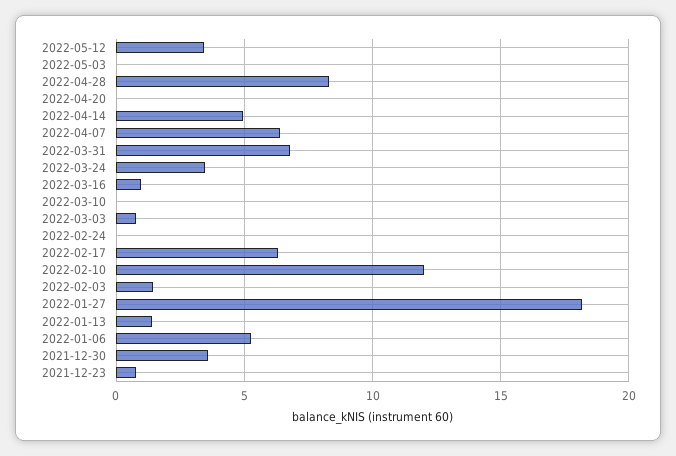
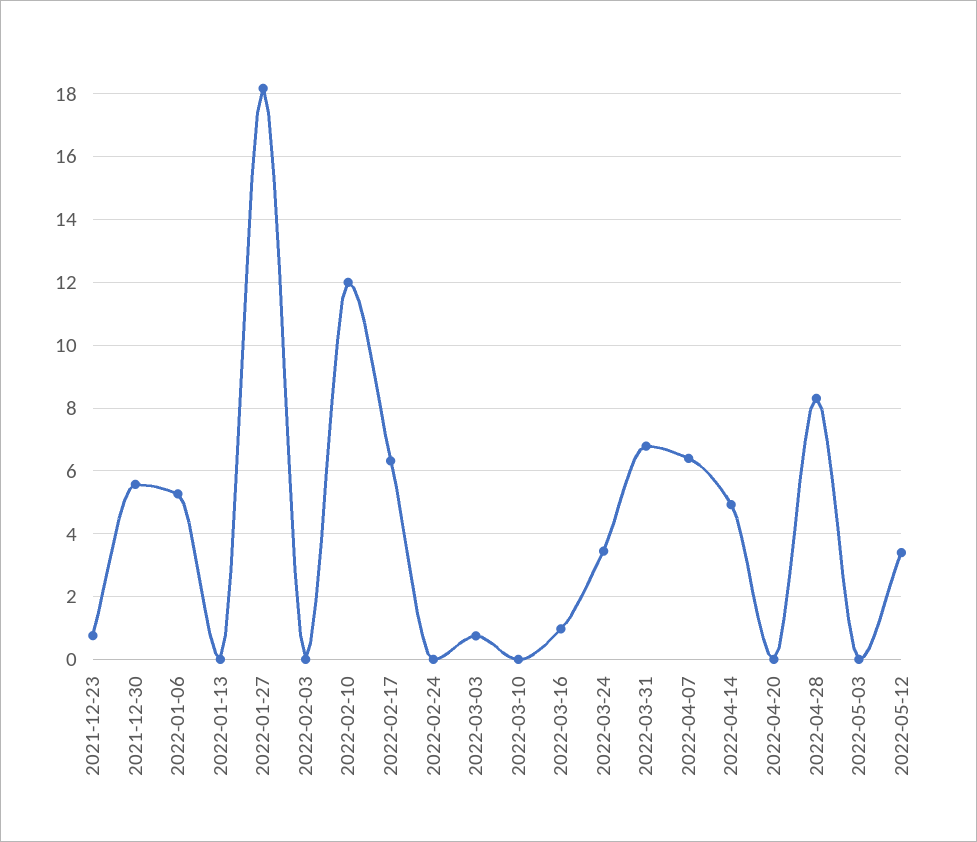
  {
    "2022-05-12": 3.4,
    "2022-05-03": 0,
    "2022-04-28": 8.4,
    "2022-04-20": 0,
    "2022-04-14": 5,
    "2022-04-07": 6.4,
    "2022-03-31": 6.8,
    "2022-03-24": 3.4,
    "2022-03-16": 1,
    "2022-03-10": 0,
    "2022-03-03": 0.8,
    "2022-02-24": 0,
    "2022-02-17": 6.4,
    "2022-02-10": 12,
-   "2022-02-03": 1.5,
+   "2022-02-03": 0,
    "2022-01-27": 18.2,
-   "2022-01-13": 1.5,
+   "2022-01-13": 0,
    "2022-01-06": 5.2,
-   "2021-12-30": 3.5,
+   "2021-12-30": 5.6,
    "2021-12-23": 0.8
  }

